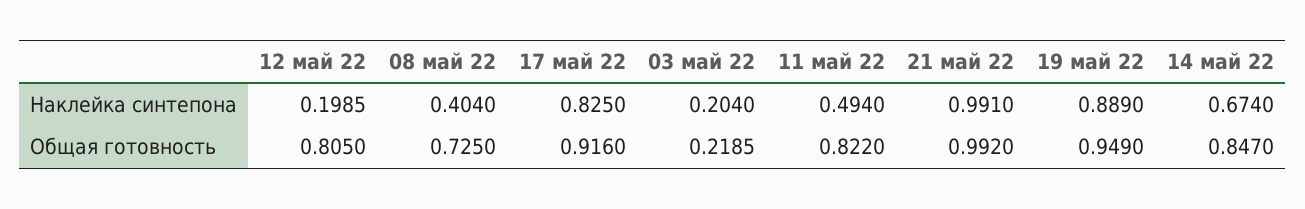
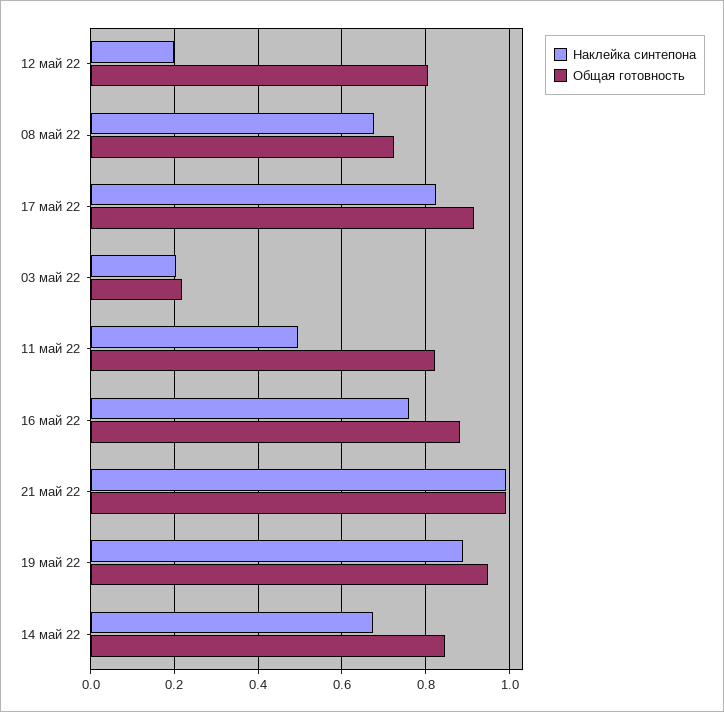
  {
    "Наклейка синтепона": {
      "12 май 22": 0.1985,
-     "08 май 22": 0.404,
+     "08 май 22": 0.68,
      "17 май 22": 0.825,
      "03 май 22": 0.204,
      "11 май 22": 0.494,
      "21 май 22": 0.991,
      "19 май 22": 0.889,
-     "14 май 22": 0.674
+     "14 май 22": 0.674,
+     "16 май 22": 0.76
    },
    "Общая готовность": {
      "12 май 22": 0.805,
      "08 май 22": 0.725,
      "17 май 22": 0.916,
      "03 май 22": 0.2185,
      "11 май 22": 0.822,
      "21 май 22": 0.992,
      "19 май 22": 0.949,
-     "14 май 22": 0.847
+     "14 май 22": 0.847,
+     "16 май 22": 0.88
    }
  }

